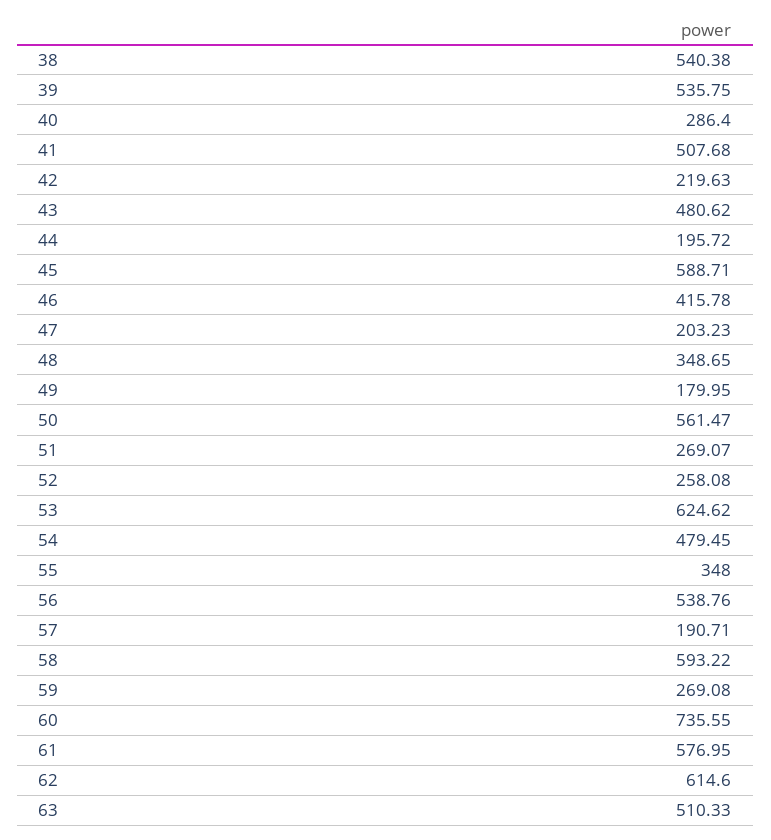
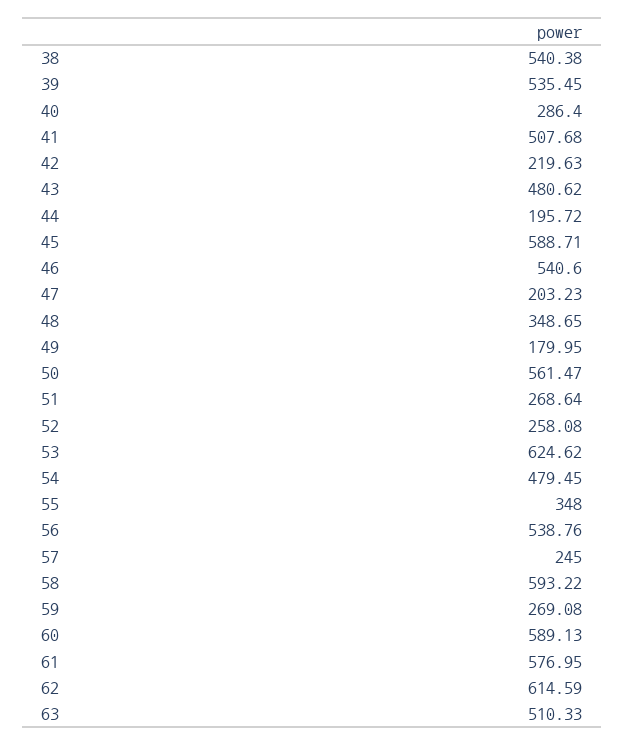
  {
    "38": 540.38,
-   "39": 535.75,
+   "39": 535.45,
    "40": 286.4,
    "41": 507.68,
    "42": 219.63,
    "43": 480.62,
    "44": 195.72,
    "45": 588.71,
-   "46": 415.78,
+   "46": 540.6,
    "47": 203.23,
    "48": 348.65,
    "49": 179.95,
    "50": 561.47,
-   "51": 269.07,
+   "51": 268.64,
    "52": 258.08,
    "53": 624.62,
    "54": 479.45,
    "55": 348,
    "56": 538.76,
-   "57": 190.71,
+   "57": 245,
    "58": 593.22,
    "59": 269.08,
-   "60": 735.55,
+   "60": 589.13,
    "61": 576.95,
-   "62": 614.6,
+   "62": 614.59,
    "63": 510.33
  }

